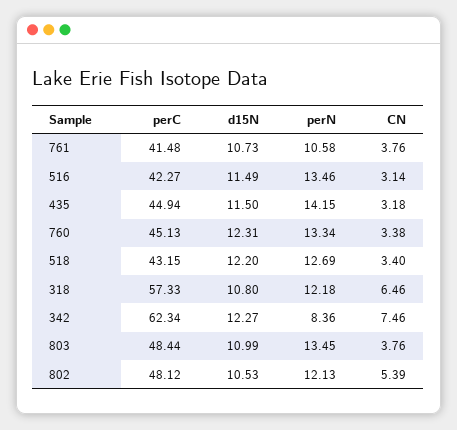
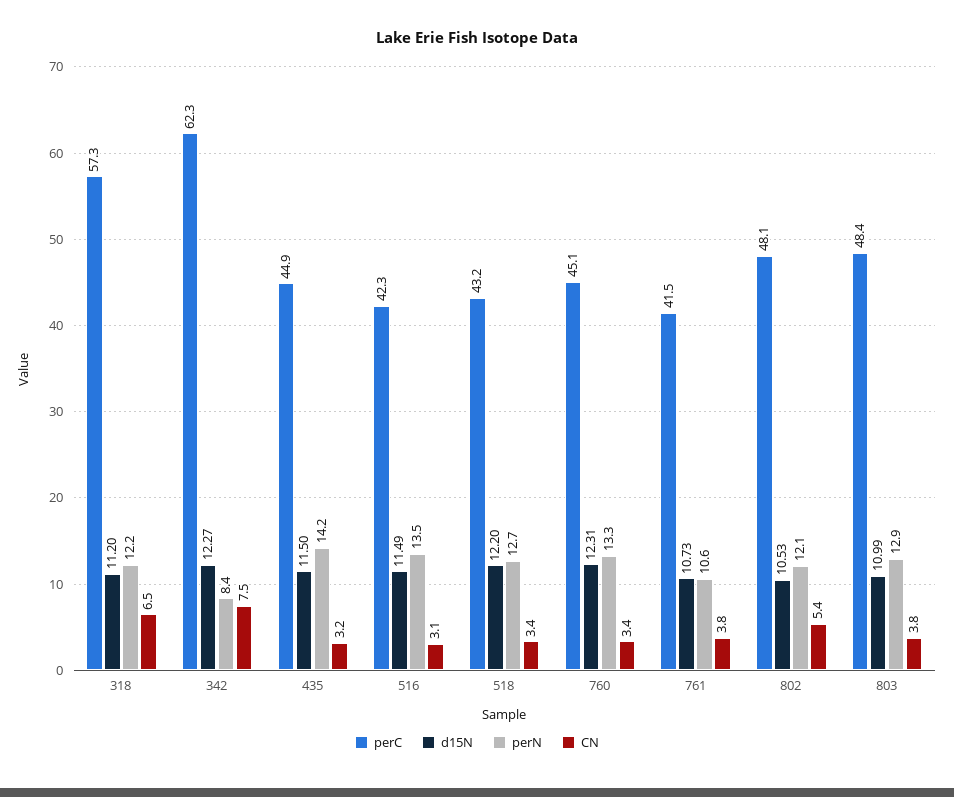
  {
    "perC": {
      "761": 41.48,
      "516": 42.27,
      "435": 44.94,
      "760": 45.13,
      "518": 43.15,
      "318": 57.33,
      "342": 62.34,
      "803": 48.44,
      "802": 48.12
    },
    "d15N": {
      "761": 10.73,
      "516": 11.49,
      "435": 11.5,
      "760": 12.31,
      "518": 12.2,
-     "318": 10.8,
+     "318": 11.2,
      "342": 12.27,
      "803": 10.99,
      "802": 10.53
    },
    "perN": {
      "761": 10.58,
      "516": 13.46,
      "435": 14.15,
      "760": 13.34,
      "518": 12.69,
      "318": 12.18,
      "342": 8.36,
-     "803": 13.45,
+     "803": 12.9,
      "802": 12.13
    },
    "CN": {
      "761": 3.76,
      "516": 3.14,
      "435": 3.18,
      "760": 3.38,
      "518": 3.4,
      "318": 6.46,
      "342": 7.46,
      "803": 3.76,
      "802": 5.39
    }
  }

